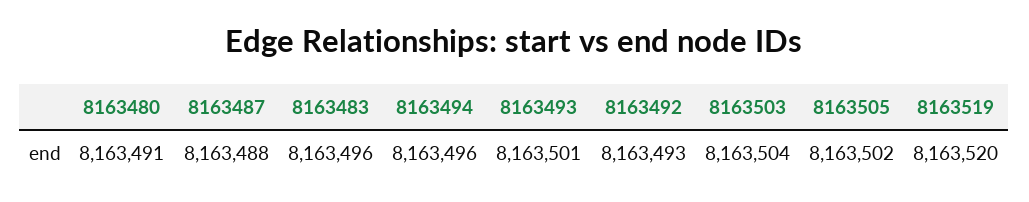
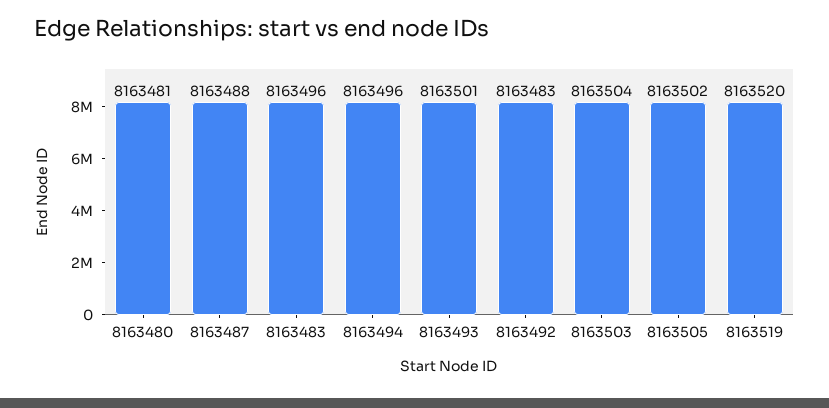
  {
-   "8163480": 8163491,
+   "8163480": 8163481,
    "8163487": 8163488,
    "8163483": 8163496,
    "8163494": 8163496,
    "8163493": 8163501,
-   "8163492": 8163493,
+   "8163492": 8163483,
    "8163503": 8163504,
    "8163505": 8163502,
    "8163519": 8163520
  }

